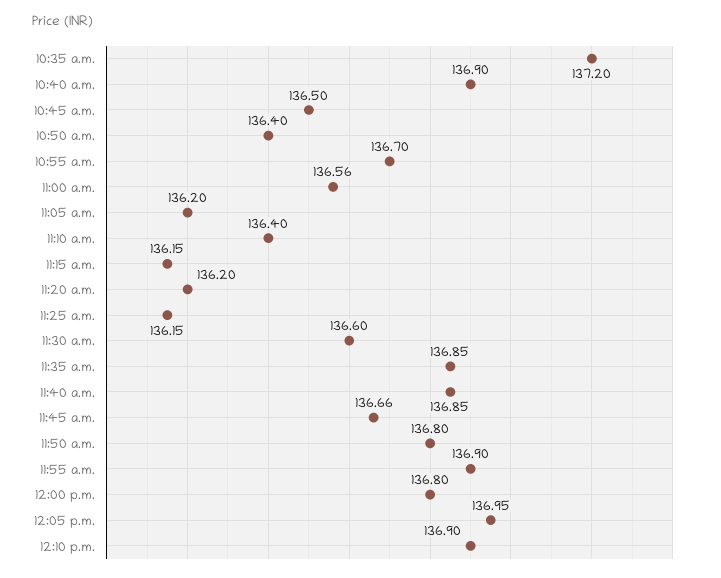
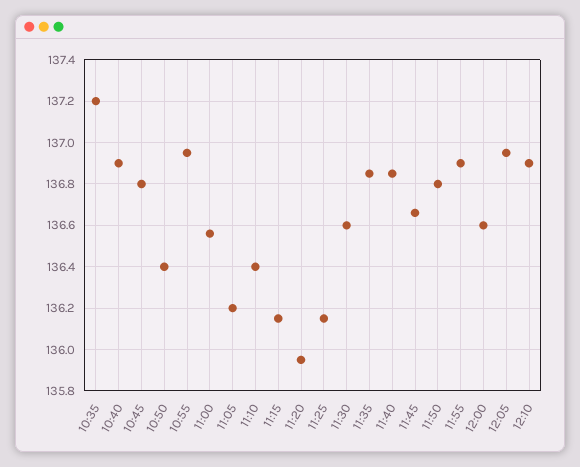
  {
    "10:35 a.m.": 137.2,
    "10:40 a.m.": 136.9,
-   "10:45 a.m.": 136.5,
+   "10:45 a.m.": 136.8,
    "10:50 a.m.": 136.4,
-   "10:55 a.m.": 136.7,
+   "10:55 a.m.": 136.95,
    "11:00 a.m.": 136.56,
    "11:05 a.m.": 136.2,
    "11:10 a.m.": 136.4,
    "11:15 a.m.": 136.15,
-   "11:20 a.m.": 136.2,
+   "11:20 a.m.": 135.95,
    "11:25 a.m.": 136.15,
    "11:30 a.m.": 136.6,
    "11:35 a.m.": 136.85,
    "11:40 a.m.": 136.85,
    "11:45 a.m.": 136.66,
    "11:50 a.m.": 136.8,
    "11:55 a.m.": 136.9,
-   "12:00 p.m.": 136.8,
+   "12:00 p.m.": 136.6,
    "12:05 p.m.": 136.95,
    "12:10 p.m.": 136.9
  }

